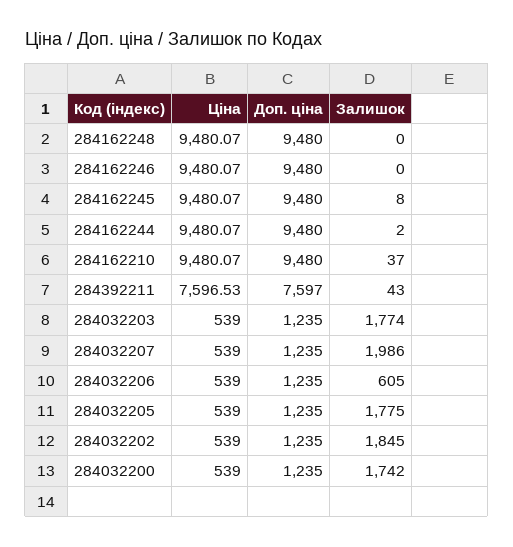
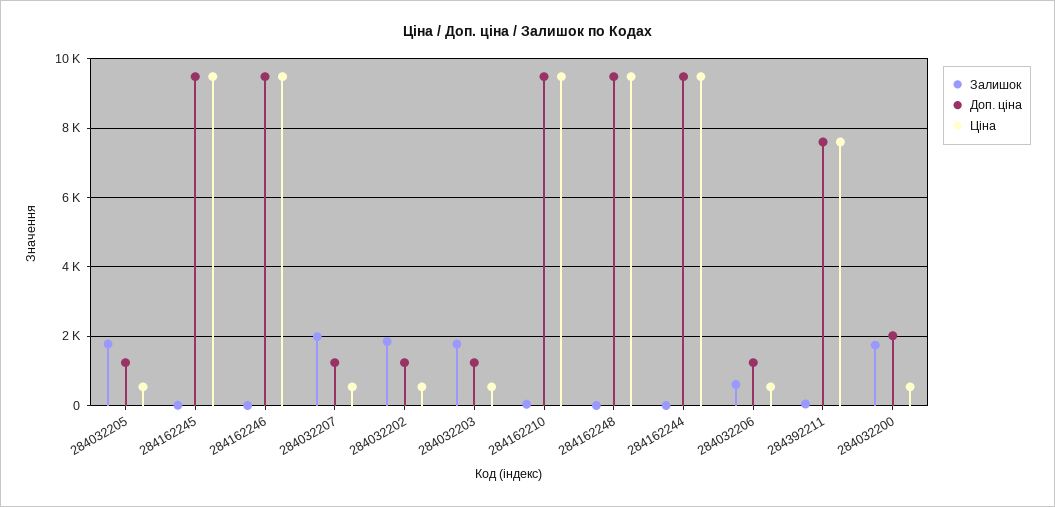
  {
    "Ціна": {
      "284162248": 9480.07,
      "284162246": 9480.07,
      "284162245": 9480.07,
      "284162244": 9480.07,
      "284162210": 9480.07,
      "284392211": 7596.53,
      "284032203": 539,
      "284032207": 539,
      "284032206": 539,
      "284032205": 539,
      "284032202": 539,
      "284032200": 539
    },
    "Доп. ціна": {
      "284162248": 9480,
      "284162246": 9480,
      "284162245": 9480,
      "284162244": 9480,
      "284162210": 9480,
      "284392211": 7597,
      "284032203": 1235,
      "284032207": 1235,
      "284032206": 1235,
      "284032205": 1235,
      "284032202": 1235,
-     "284032200": 1235
+     "284032200": 2000
    },
    "Залишок": {
      "284162248": 0,
      "284162246": 0,
      "284162245": 8,
      "284162244": 2,
      "284162210": 37,
      "284392211": 43,
      "284032203": 1774,
      "284032207": 1986,
      "284032206": 605,
      "284032205": 1775,
      "284032202": 1845,
      "284032200": 1742
    }
  }

